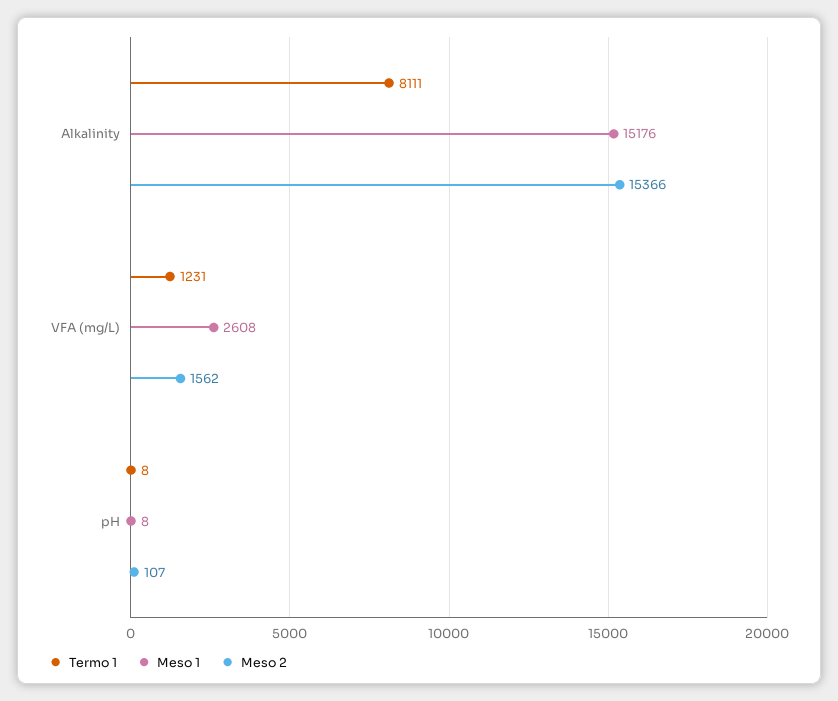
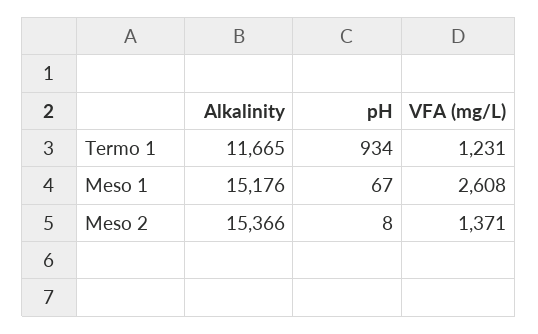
  {
    "Termo 1": {
-     "Alkalinity": 8111,
+     "Alkalinity": 11665,
      "VFA (mg/L)": 1231,
-     "pH": 8
+     "pH": 934
    },
    "Meso 1": {
      "Alkalinity": 15176,
      "VFA (mg/L)": 2608,
-     "pH": 8
+     "pH": 67
    },
    "Meso 2": {
      "Alkalinity": 15366,
-     "VFA (mg/L)": 1562,
+     "VFA (mg/L)": 1371,
-     "pH": 107
+     "pH": 8
    }
  }

